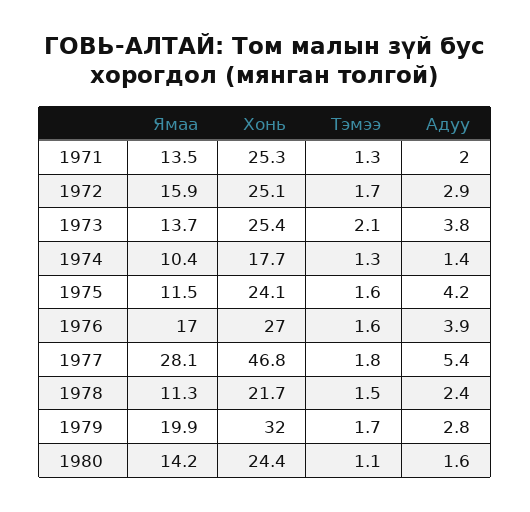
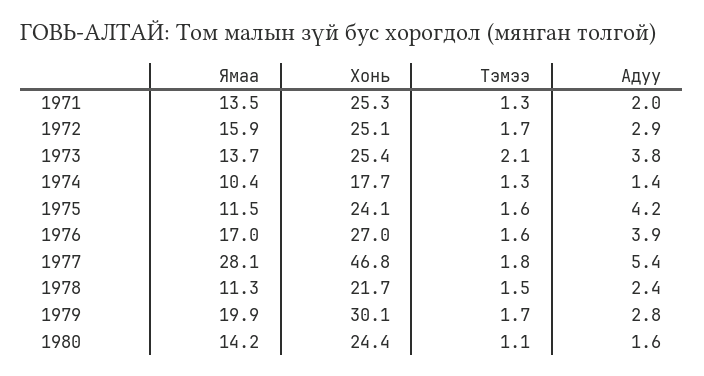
  {
    "Ямаа": {
      "1971": 13.5,
      "1972": 15.9,
      "1973": 13.7,
      "1974": 10.4,
      "1975": 11.5,
      "1976": 17,
      "1977": 28.1,
      "1978": 11.3,
      "1979": 19.9,
      "1980": 14.2
    },
    "Хонь": {
      "1971": 25.3,
      "1972": 25.1,
      "1973": 25.4,
      "1974": 17.7,
      "1975": 24.1,
      "1976": 27,
      "1977": 46.8,
      "1978": 21.7,
-     "1979": 32,
+     "1979": 30.1,
      "1980": 24.4
    },
    "Тэмээ": {
      "1971": 1.3,
      "1972": 1.7,
      "1973": 2.1,
      "1974": 1.3,
      "1975": 1.6,
      "1976": 1.6,
      "1977": 1.8,
      "1978": 1.5,
      "1979": 1.7,
      "1980": 1.1
    },
    "Адуу": {
      "1971": 2,
      "1972": 2.9,
      "1973": 3.8,
      "1974": 1.4,
      "1975": 4.2,
      "1976": 3.9,
      "1977": 5.4,
      "1978": 2.4,
      "1979": 2.8,
      "1980": 1.6
    }
  }

